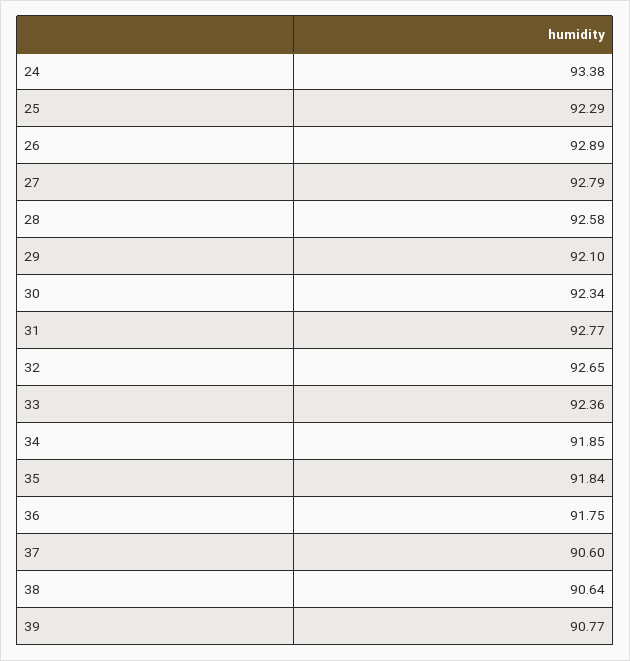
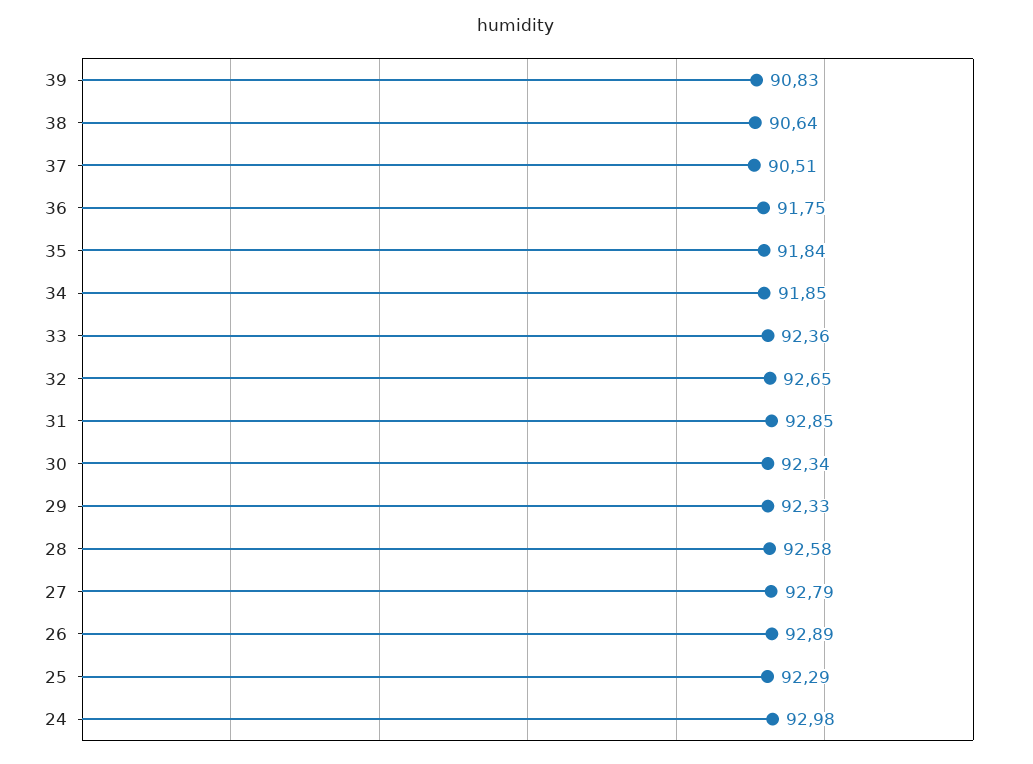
  {
-   "24": 93.38,
+   "24": 92.98,
    "25": 92.29,
    "26": 92.89,
    "27": 92.79,
    "28": 92.58,
-   "29": 92.1,
+   "29": 92.33,
    "30": 92.34,
-   "31": 92.77,
+   "31": 92.85,
    "32": 92.65,
    "33": 92.36,
    "34": 91.85,
    "35": 91.84,
    "36": 91.75,
-   "37": 90.6,
+   "37": 90.51,
    "38": 90.64,
-   "39": 90.77
+   "39": 90.83
  }

